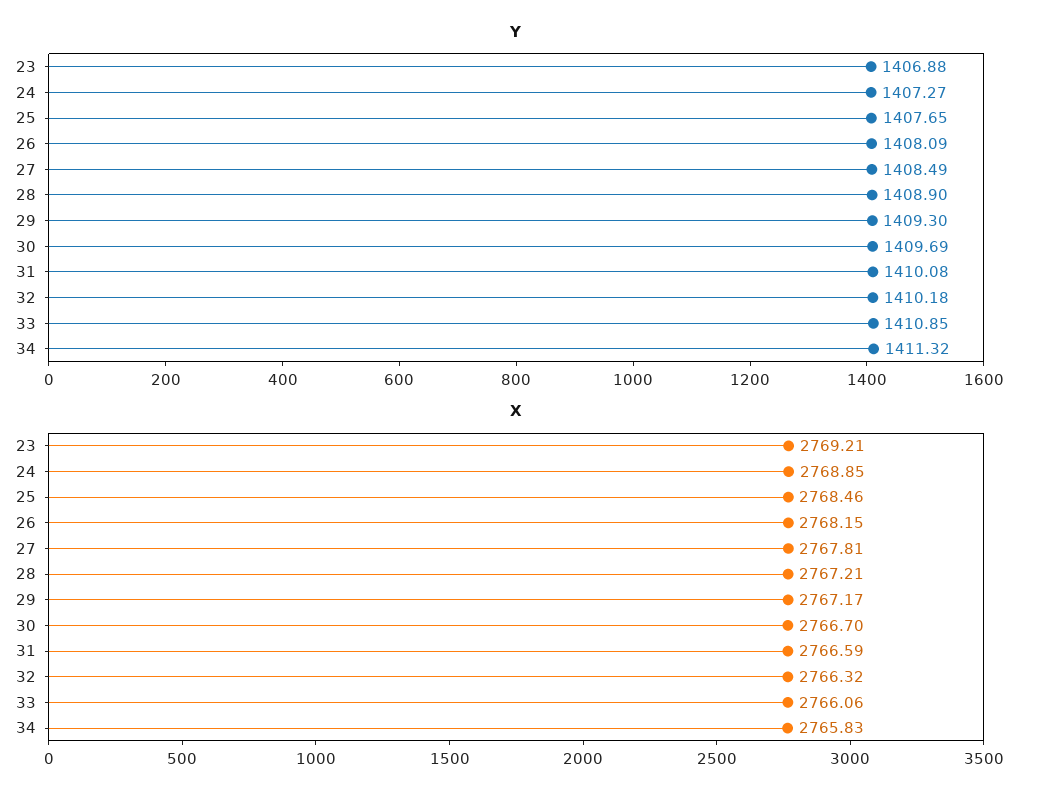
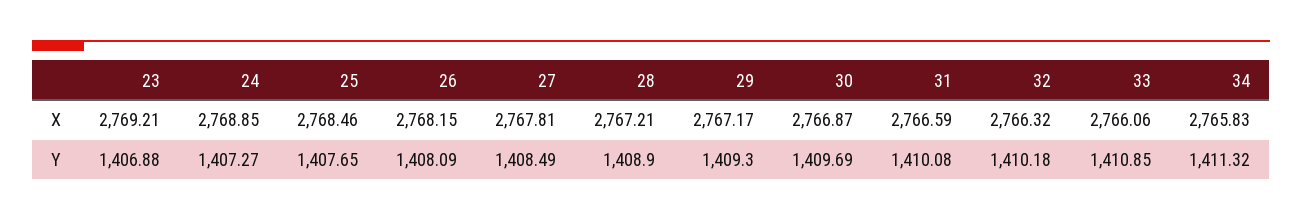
  {
    "Y": {
      "23": 1406.88,
      "24": 1407.27,
      "25": 1407.65,
      "26": 1408.09,
      "27": 1408.49,
      "28": 1408.9,
      "29": 1409.3,
      "30": 1409.69,
      "31": 1410.08,
      "32": 1410.18,
      "33": 1410.85,
      "34": 1411.32
    },
    "X": {
      "23": 2769.21,
      "24": 2768.85,
      "25": 2768.46,
      "26": 2768.15,
      "27": 2767.81,
      "28": 2767.21,
      "29": 2767.17,
-     "30": 2766.7,
+     "30": 2766.87,
      "31": 2766.59,
      "32": 2766.32,
      "33": 2766.06,
      "34": 2765.83
    }
  }

